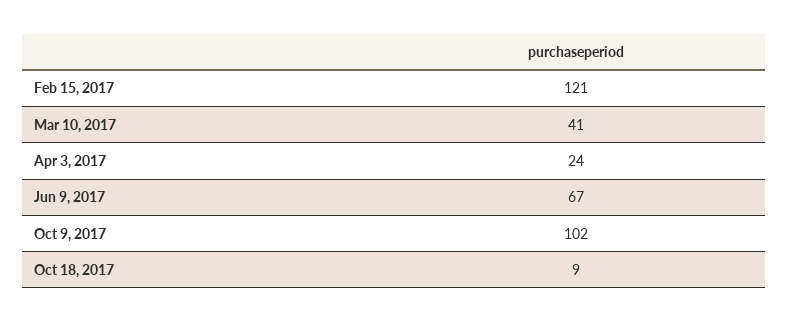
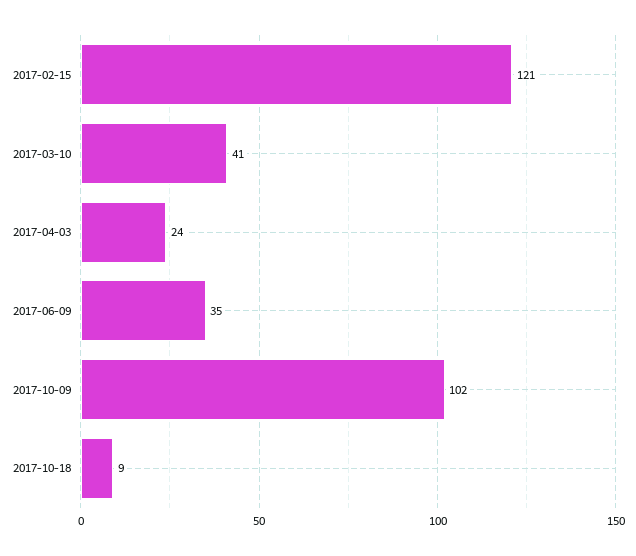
  {
    "Feb 15, 2017": 121,
    "Mar 10, 2017": 41,
    "Apr 3, 2017": 24,
-   "Jun 9, 2017": 67,
+   "Jun 9, 2017": 35,
    "Oct 9, 2017": 102,
    "Oct 18, 2017": 9
  }

